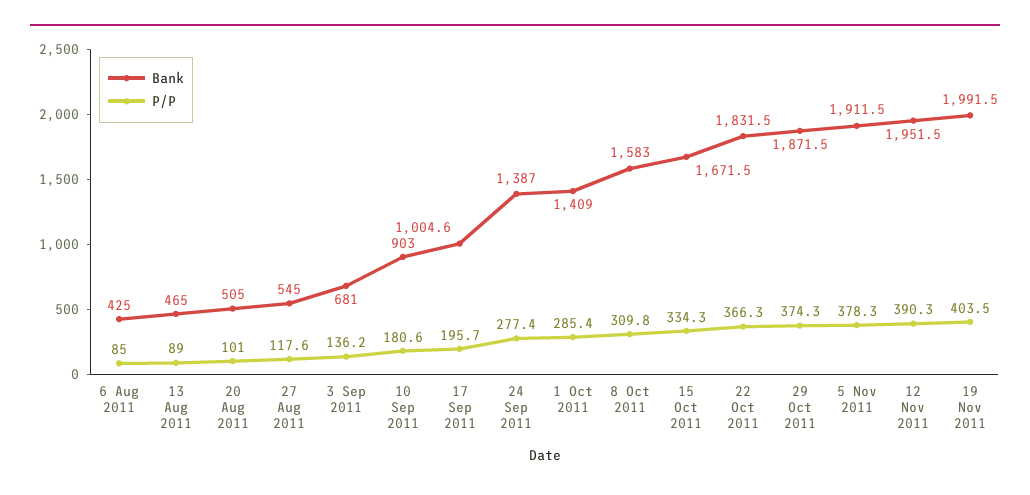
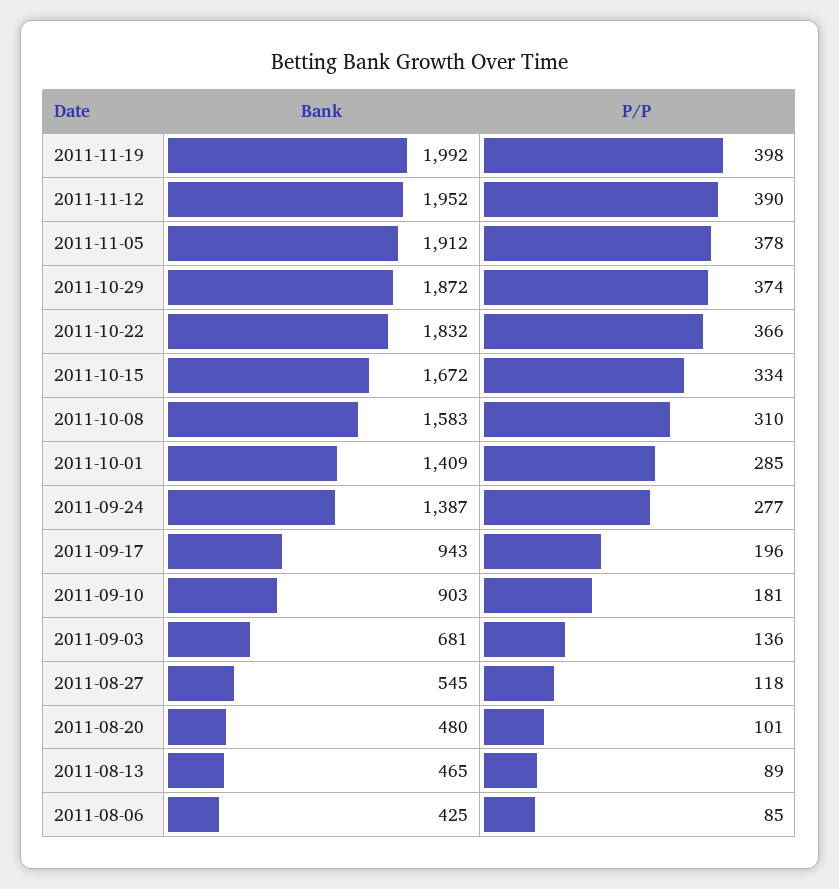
  {
    "Bank": {
      "6 Aug 2011": 425,
      "13 Aug 2011": 465,
-     "20 Aug 2011": 505,
+     "20 Aug 2011": 480,
      "27 Aug 2011": 545,
      "3 Sep 2011": 681,
      "10 Sep 2011": 903,
-     "17 Sep 2011": 1004.6,
+     "17 Sep 2011": 943,
      "24 Sep 2011": 1387,
      "1 Oct 2011": 1409,
      "8 Oct 2011": 1583,
      "15 Oct 2011": 1671.5,
      "22 Oct 2011": 1831.5,
      "29 Oct 2011": 1871.5,
      "5 Nov 2011": 1911.5,
      "12 Nov 2011": 1951.5,
      "19 Nov 2011": 1991.5
    },
    "P/P": {
      "6 Aug 2011": 85,
      "13 Aug 2011": 89,
      "20 Aug 2011": 101,
      "27 Aug 2011": 117.6,
      "3 Sep 2011": 136.2,
      "10 Sep 2011": 180.6,
      "17 Sep 2011": 195.7,
      "24 Sep 2011": 277.4,
      "1 Oct 2011": 285.4,
      "8 Oct 2011": 309.8,
      "15 Oct 2011": 334.3,
      "22 Oct 2011": 366.3,
      "29 Oct 2011": 374.3,
      "5 Nov 2011": 378.3,
      "12 Nov 2011": 390.3,
-     "19 Nov 2011": 403.5
+     "19 Nov 2011": 398
    }
  }

